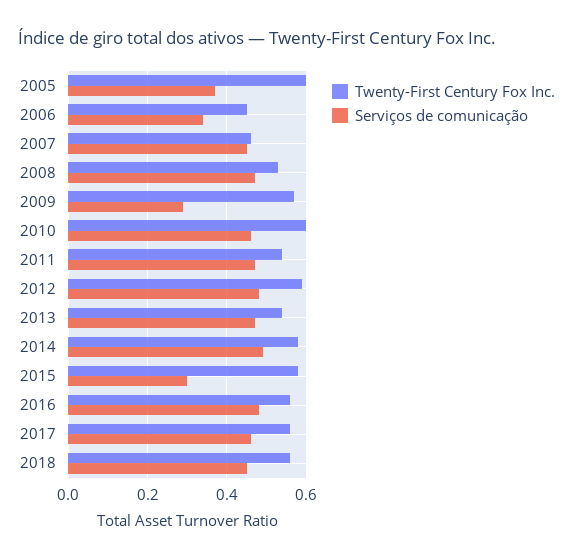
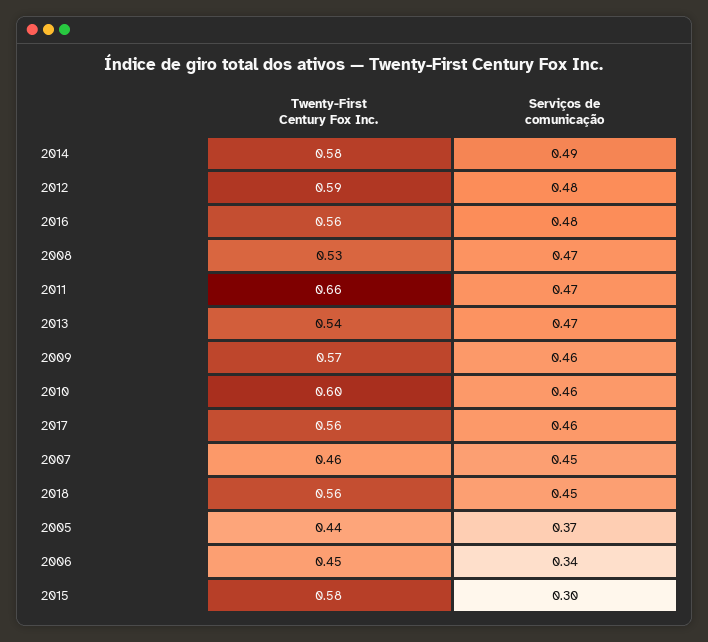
  {
    "Twenty-First Century Fox Inc.": {
-     "2005": 0.6,
+     "2005": 0.44,
      "2006": 0.45,
      "2007": 0.46,
      "2008": 0.53,
      "2009": 0.57,
      "2010": 0.6,
-     "2011": 0.55,
+     "2011": 0.66,
      "2012": 0.59,
      "2013": 0.54,
      "2014": 0.58,
      "2015": 0.58,
      "2016": 0.56,
      "2017": 0.56,
      "2018": 0.56
    },
    "Serviços de comunicação": {
      "2005": 0.37,
      "2006": 0.34,
      "2007": 0.45,
      "2008": 0.47,
-     "2009": 0.3,
+     "2009": 0.46,
      "2010": 0.46,
      "2011": 0.47,
      "2012": 0.48,
      "2013": 0.47,
      "2014": 0.49,
      "2015": 0.3,
      "2016": 0.48,
      "2017": 0.46,
      "2018": 0.45
    }
  }

